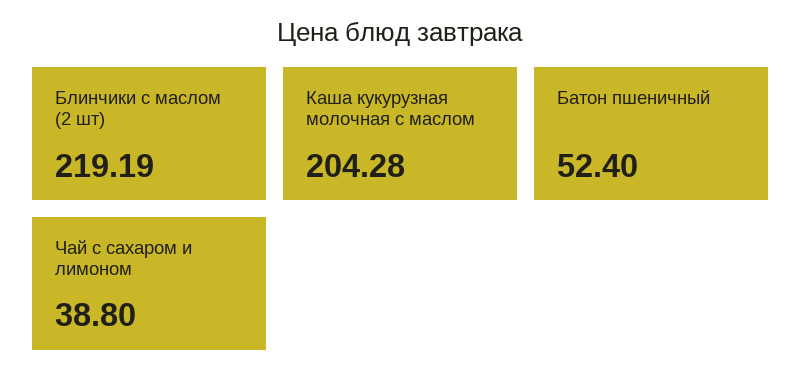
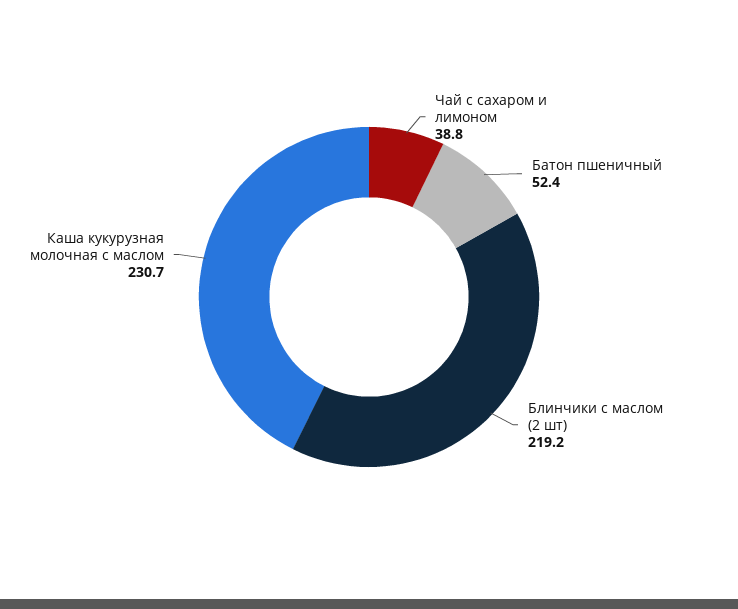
  {
    "Блинчики с маслом (2 шт)": 219.19,
-   "Каша кукурузная молочная с маслом": 204.28,
+   "Каша кукурузная молочная с маслом": 230.7,
    "Батон пшеничный": 52.4,
    "Чай с сахаром и лимоном": 38.8
  }

